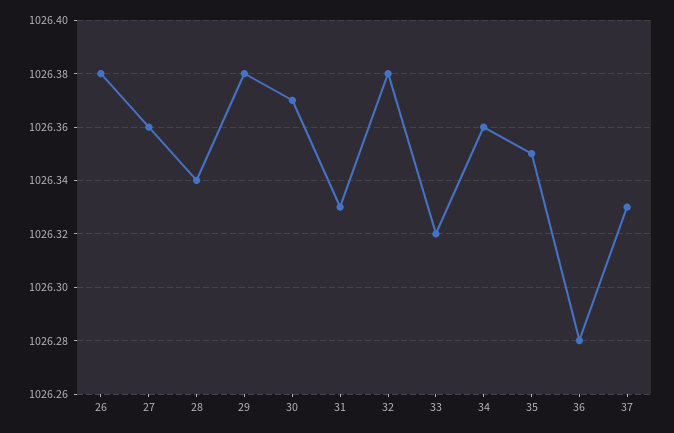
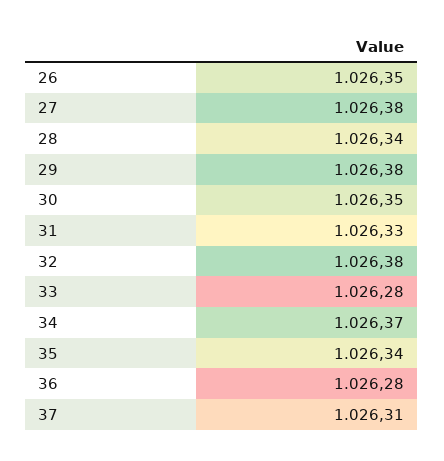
  {
-   "26": 1026.38,
+   "26": 1026.35,
-   "27": 1026.36,
+   "27": 1026.38,
    "28": 1026.34,
    "29": 1026.38,
-   "30": 1026.37,
+   "30": 1026.35,
    "31": 1026.33,
    "32": 1026.38,
-   "33": 1026.32,
+   "33": 1026.28,
-   "34": 1026.36,
+   "34": 1026.37,
-   "35": 1026.35,
+   "35": 1026.34,
    "36": 1026.28,
-   "37": 1026.33
+   "37": 1026.31
  }

